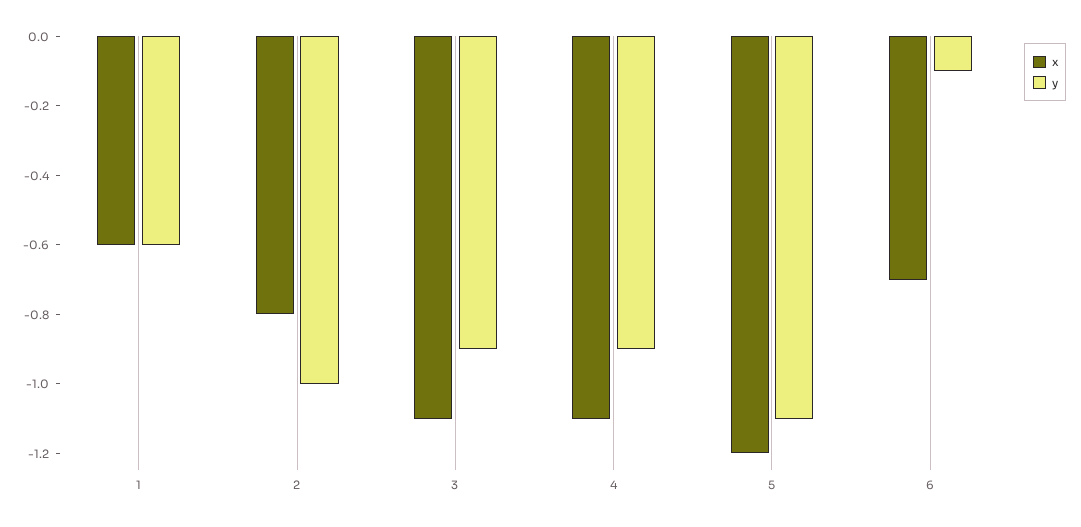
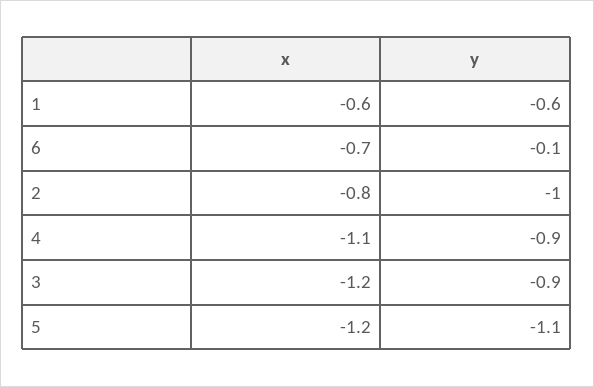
  {
    "x": {
      "1": -0.6,
      "2": -0.8,
-     "3": -1.1,
+     "3": -1.2,
      "4": -1.1,
      "5": -1.2,
      "6": -0.7
    },
    "y": {
      "1": -0.6,
      "2": -1,
      "3": -0.9,
      "4": -0.9,
      "5": -1.1,
      "6": -0.1
    }
  }

